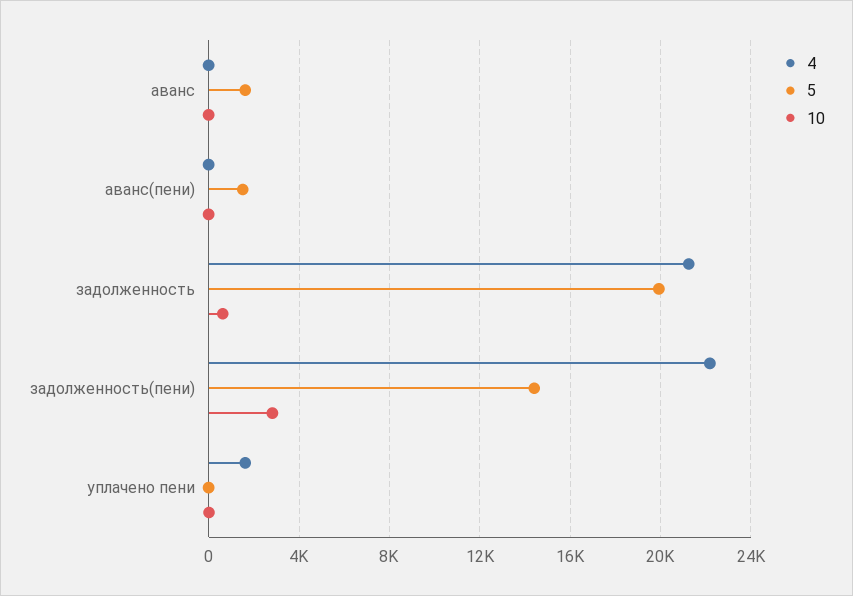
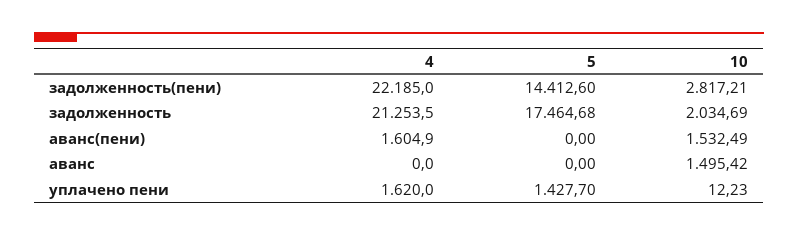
  {
    "4": {
      "аванс": 0,
-     "аванс(пени)": 0,
+     "аванс(пени)": 1604.9,
      "задолженность": 21253.5,
      "задолженность(пени)": 22185,
      "уплачено пени": 1620
    },
    "5": {
-     "аванс": 1500,
+     "аванс": 0,
-     "аванс(пени)": 1500,
+     "аванс(пени)": 0,
-     "задолженность": 20000,
+     "задолженность": 17464.68,
      "задолженность(пени)": 14412.6,
-     "уплачено пени": 0
+     "уплачено пени": 1427.7
    },
    "10": {
-     "аванс": 0,
+     "аванс": 1495.42,
-     "аванс(пени)": 0,
+     "аванс(пени)": 1532.49,
-     "задолженность": 500,
+     "задолженность": 2034.69,
      "задолженность(пени)": 2817.21,
      "уплачено пени": 12.23
    }
  }

